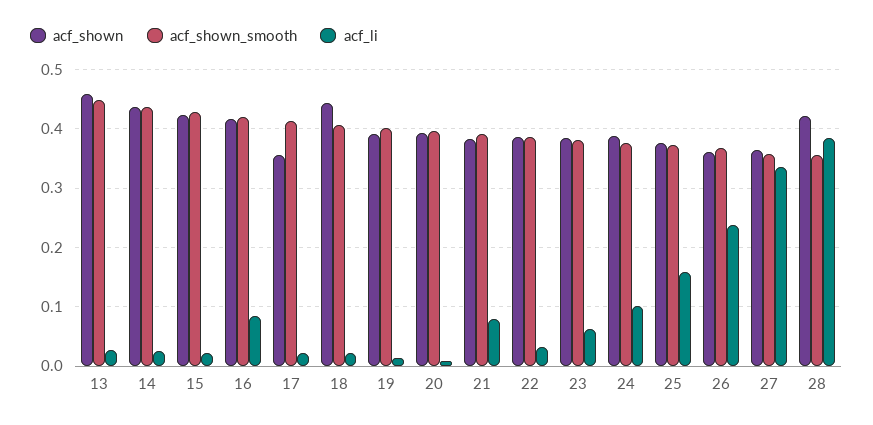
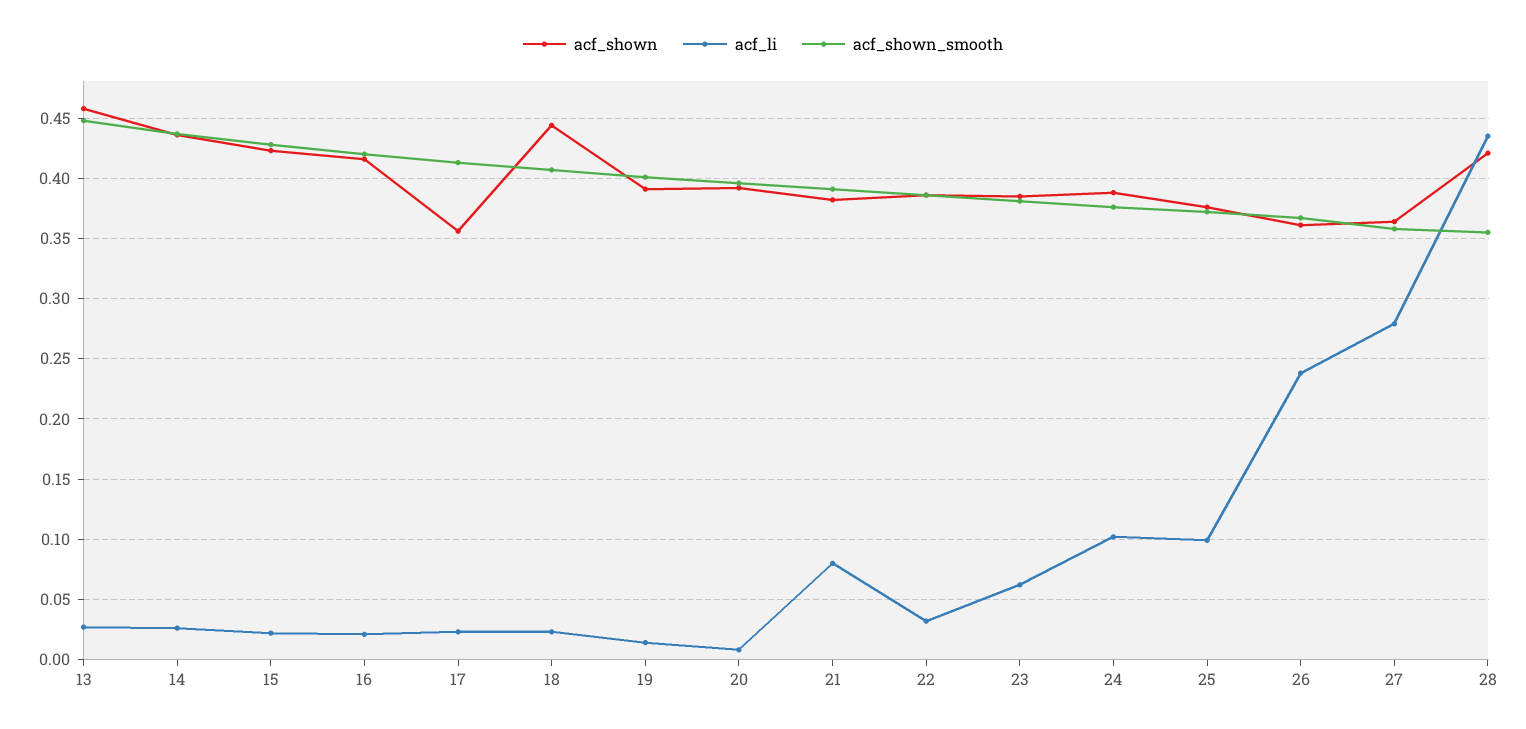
  {
    "acf_shown": {
      "13": 0.46,
      "14": 0.435,
      "15": 0.425,
      "16": 0.415,
      "17": 0.355,
      "18": 0.445,
      "19": 0.39,
      "20": 0.39,
      "21": 0.38,
      "22": 0.385,
      "23": 0.385,
      "24": 0.39,
      "25": 0.375,
      "26": 0.36,
      "27": 0.365,
      "28": 0.42
    },
    "acf_shown_smooth": {
      "13": 0.45,
      "14": 0.435,
      "15": 0.43,
      "16": 0.42,
      "17": 0.415,
      "18": 0.405,
      "19": 0.4,
      "20": 0.395,
      "21": 0.39,
      "22": 0.385,
      "23": 0.38,
      "24": 0.375,
      "25": 0.37,
      "26": 0.365,
      "27": 0.36,
      "28": 0.355
    },
    "acf_li": {
      "13": 0.025,
      "14": 0.025,
      "15": 0.02,
-     "16": 0.08,
+     "16": 0.02,
      "17": 0.025,
      "18": 0.025,
      "19": 0.015,
      "20": 0.01,
      "21": 0.08,
      "22": 0.03,
      "23": 0.06,
      "24": 0.1,
-     "25": 0.16,
+     "25": 0.1,
      "26": 0.24,
-     "27": 0.34,
+     "27": 0.28,
-     "28": 0.38
+     "28": 0.435
    }
  }

